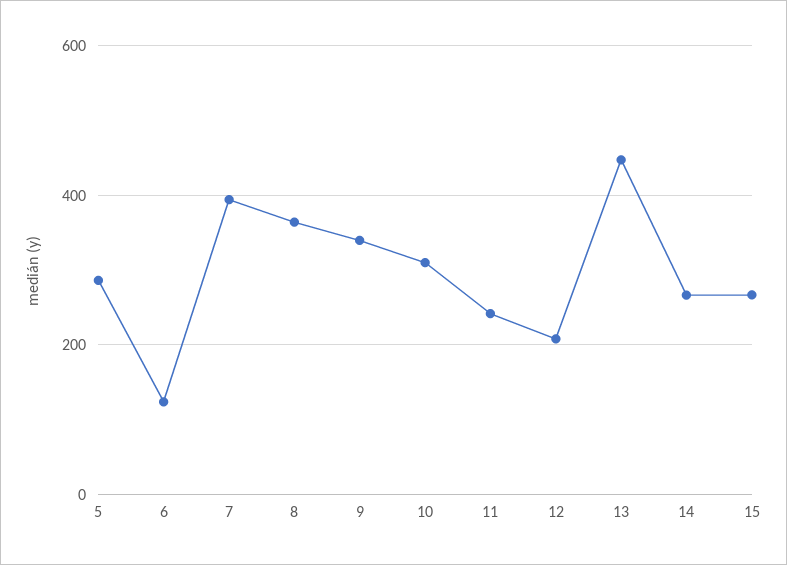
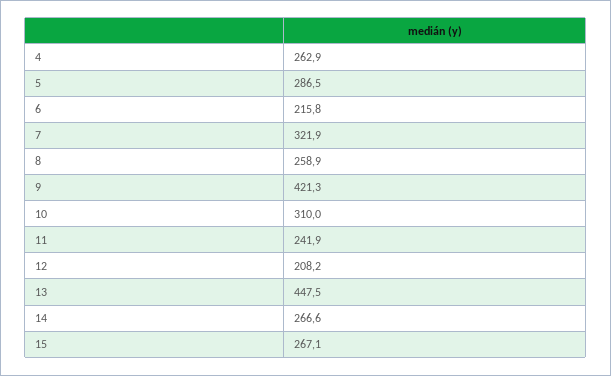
  {
    "5": 286.5,
-   "6": 120,
+   "6": 215.8,
-   "7": 400,
+   "7": 321.9,
-   "8": 360,
+   "8": 258.9,
-   "9": 340,
+   "9": 421.3,
    "10": 310,
    "11": 241.9,
    "12": 208.2,
    "13": 447.5,
    "14": 266.6,
-   "15": 267.1
+   "15": 267.1,
+   "4": 262.9
  }

